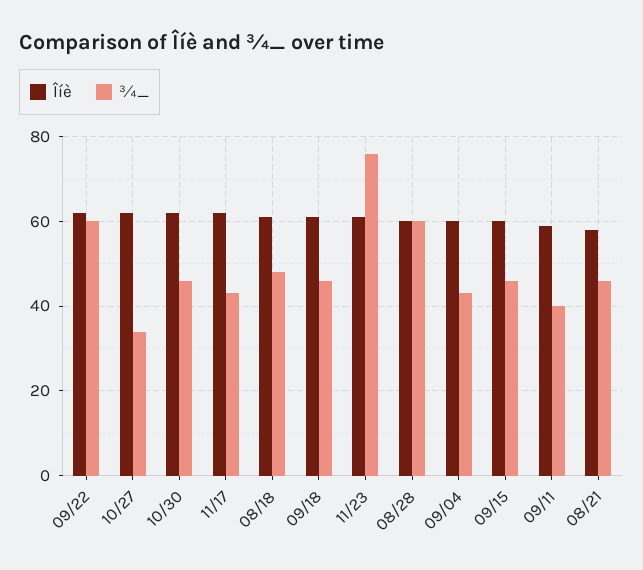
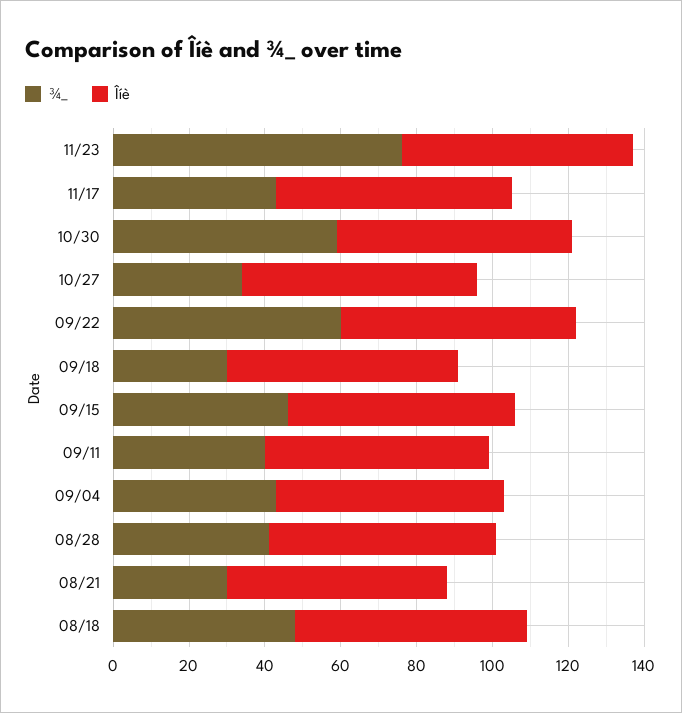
  {
    "Îíè": {
      "09/22": 60,
      "10/27": 60,
      "10/30": 60,
      "11/17": 60,
      "08/18": 60,
      "09/18": 60,
      "11/23": 60,
      "08/28": 60,
      "09/04": 60,
      "09/15": 60,
      "09/11": 60,
      "08/21": 60
    },
    "¾_": {
      "09/22": 60,
      "10/27": 35,
-     "10/30": 45,
+     "10/30": 60,
      "11/17": 45,
      "08/18": 50,
-     "09/18": 45,
+     "09/18": 30,
      "11/23": 75,
-     "08/28": 60,
+     "08/28": 40,
      "09/04": 45,
      "09/15": 45,
      "09/11": 40,
-     "08/21": 45
+     "08/21": 30
    }
  }

